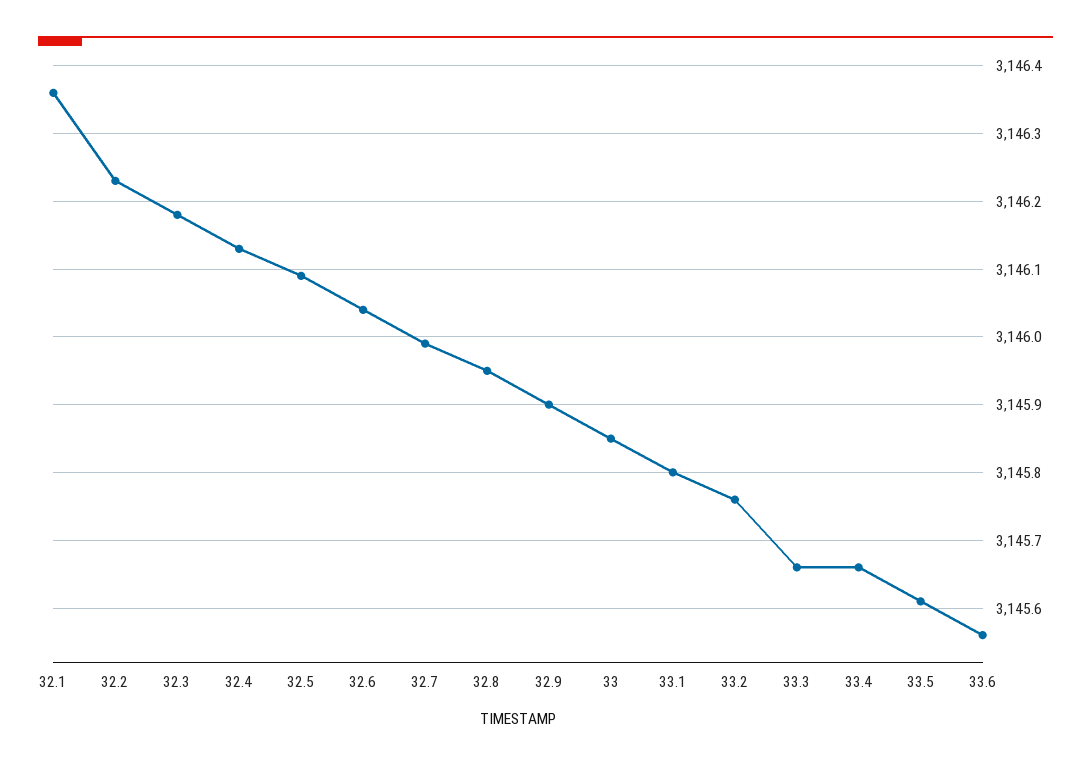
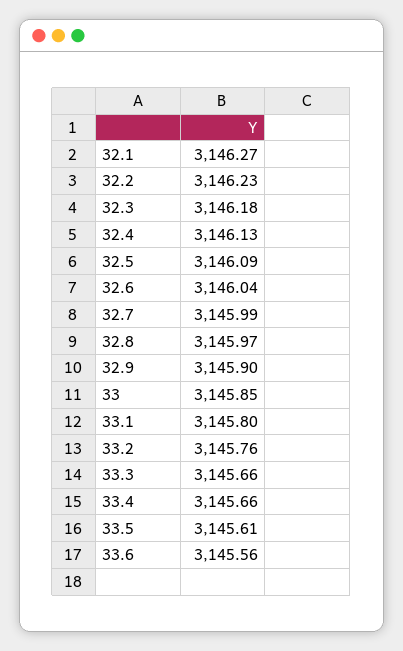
  {
-   "32.1": 3146.36,
+   "32.1": 3146.27,
    "32.2": 3146.23,
    "32.3": 3146.18,
    "32.4": 3146.13,
    "32.5": 3146.09,
    "32.6": 3146.04,
    "32.7": 3145.99,
-   "32.8": 3145.95,
+   "32.8": 3145.97,
    "32.9": 3145.9,
    "33": 3145.85,
    "33.1": 3145.8,
    "33.2": 3145.76,
    "33.3": 3145.66,
    "33.4": 3145.66,
    "33.5": 3145.61,
    "33.6": 3145.56
  }

